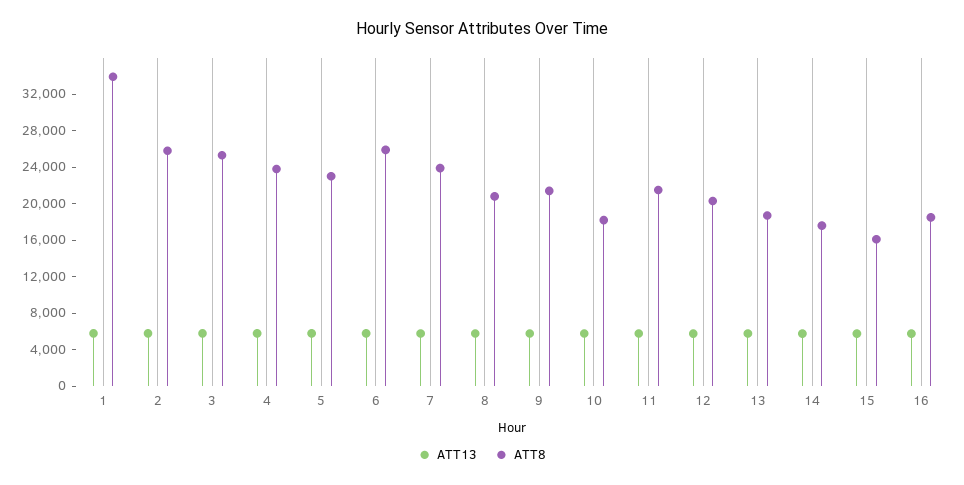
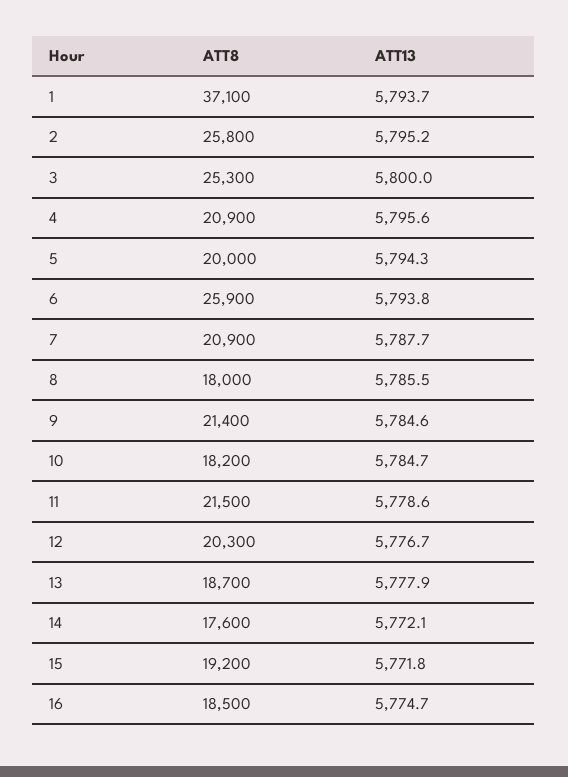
  {
    "ATT13": {
      "1": 5793.7,
      "2": 5795.2,
      "3": 5800,
      "4": 5795.6,
      "5": 5794.3,
      "6": 5793.8,
      "7": 5787.7,
      "8": 5785.5,
      "9": 5784.6,
      "10": 5784.7,
      "11": 5778.6,
      "12": 5776.7,
      "13": 5777.9,
      "14": 5772.1,
      "15": 5771.8,
      "16": 5774.7
    },
    "ATT8": {
-     "1": 34000,
+     "1": 37100,
      "2": 25800,
      "3": 25300,
-     "4": 24000,
+     "4": 20900,
-     "5": 23000,
+     "5": 20000,
      "6": 25900,
-     "7": 24000,
+     "7": 20900,
-     "8": 21000,
+     "8": 18000,
      "9": 21400,
      "10": 18200,
      "11": 21500,
      "12": 20300,
      "13": 18700,
      "14": 17600,
-     "15": 16000,
+     "15": 19200,
      "16": 18500
    }
  }

